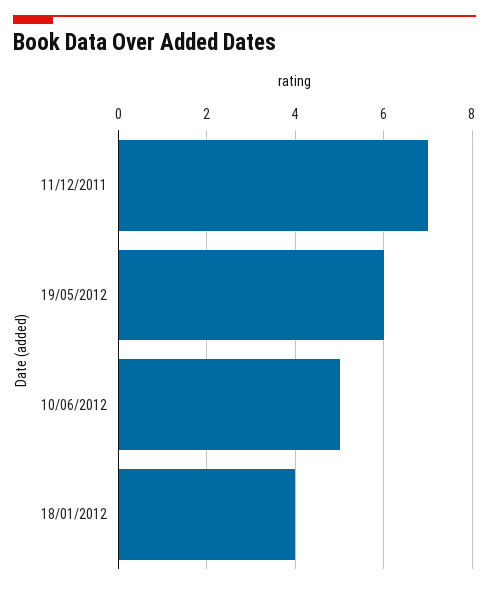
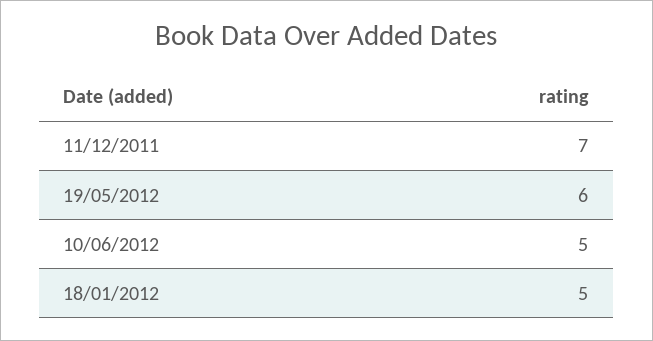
  {
    "11/12/2011": 7,
    "19/05/2012": 6,
    "10/06/2012": 5,
-   "18/01/2012": 4
+   "18/01/2012": 5
  }

